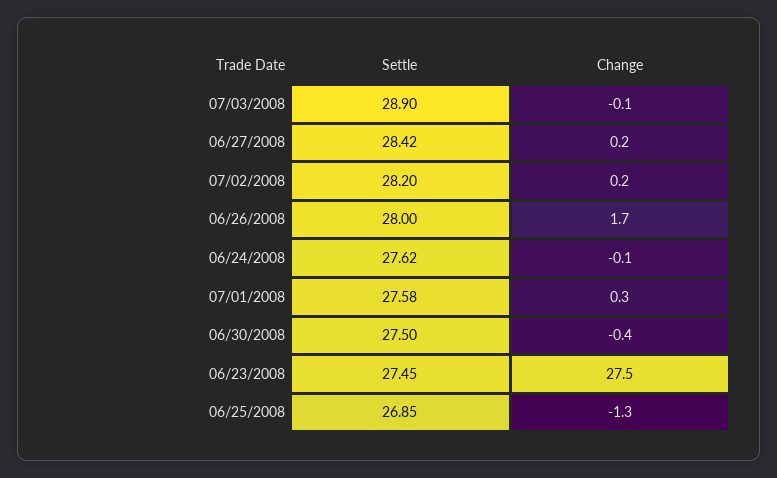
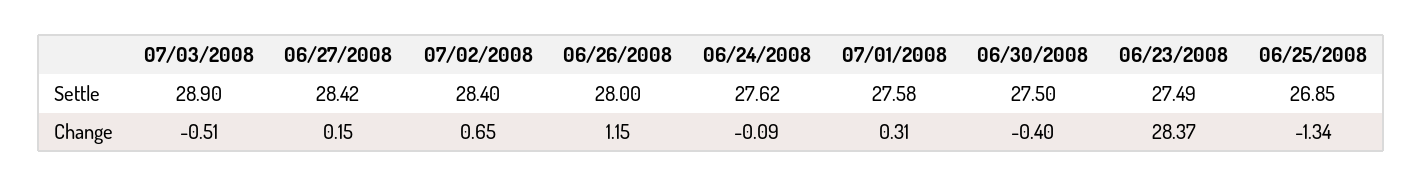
  {
    "Settle": {
      "07/03/2008": 28.9,
      "06/27/2008": 28.42,
-     "07/02/2008": 28.2,
+     "07/02/2008": 28.4,
      "06/26/2008": 28,
      "06/24/2008": 27.62,
      "07/01/2008": 27.58,
      "06/30/2008": 27.5,
-     "06/23/2008": 27.45,
+     "06/23/2008": 27.49,
      "06/25/2008": 26.85
    },
    "Change": {
-     "07/03/2008": -0.1,
+     "07/03/2008": -0.51,
      "06/27/2008": 0.15,
-     "07/02/2008": 0.2,
+     "07/02/2008": 0.65,
-     "06/26/2008": 1.7,
+     "06/26/2008": 1.15,
      "06/24/2008": -0.09,
      "07/01/2008": 0.31,
      "06/30/2008": -0.4,
-     "06/23/2008": 27.5,
+     "06/23/2008": 28.37,
      "06/25/2008": -1.34
    }
  }

